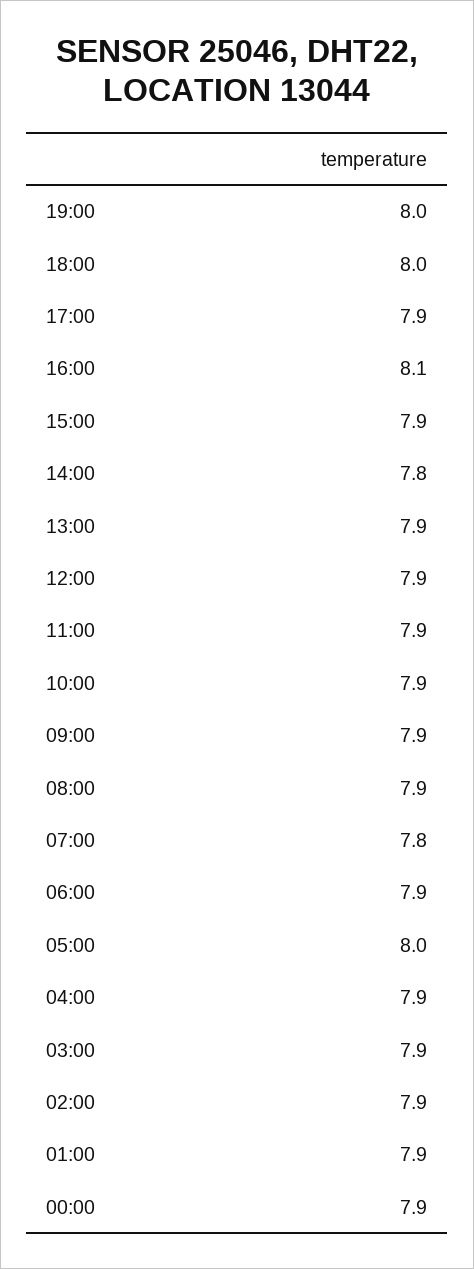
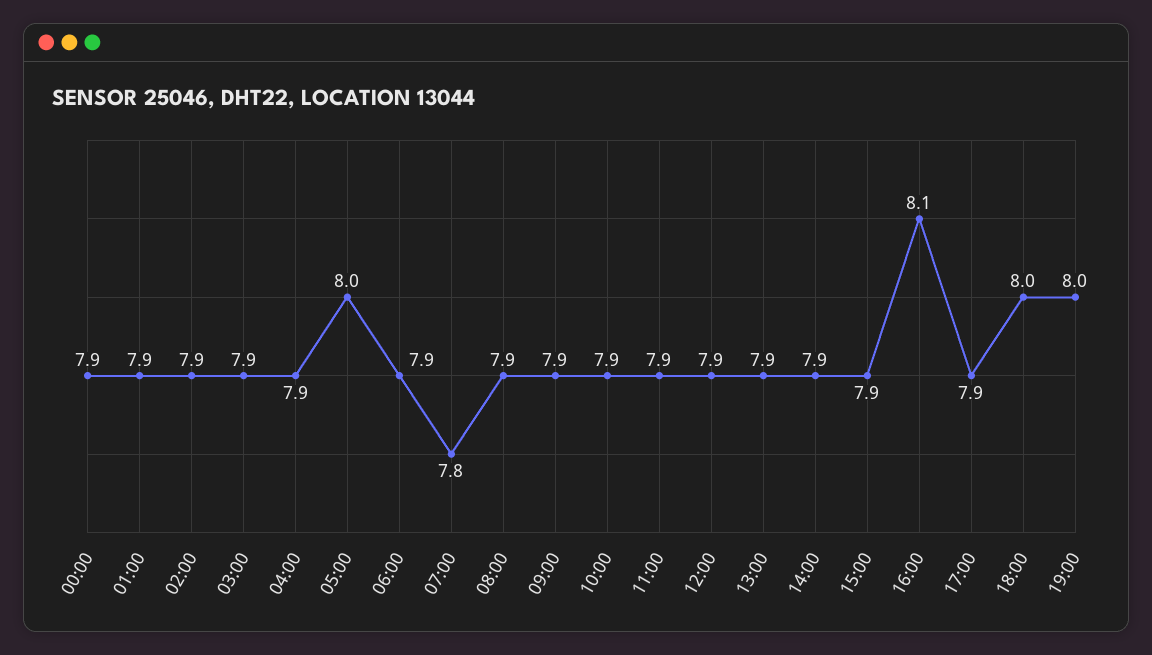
  {
    "19:00": 8,
    "18:00": 8,
    "17:00": 7.9,
    "16:00": 8.1,
    "15:00": 7.9,
-   "14:00": 7.8,
+   "14:00": 7.9,
    "13:00": 7.9,
    "12:00": 7.9,
    "11:00": 7.9,
    "10:00": 7.9,
    "09:00": 7.9,
    "08:00": 7.9,
    "07:00": 7.8,
    "06:00": 7.9,
    "05:00": 8,
    "04:00": 7.9,
    "03:00": 7.9,
    "02:00": 7.9,
    "01:00": 7.9,
    "00:00": 7.9
  }

